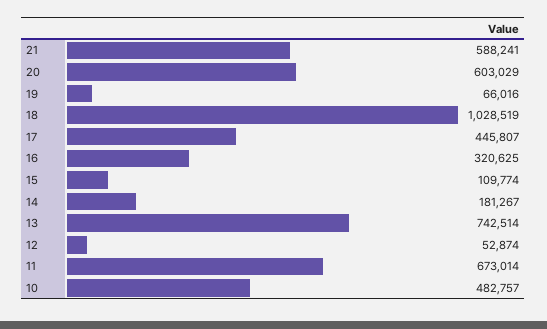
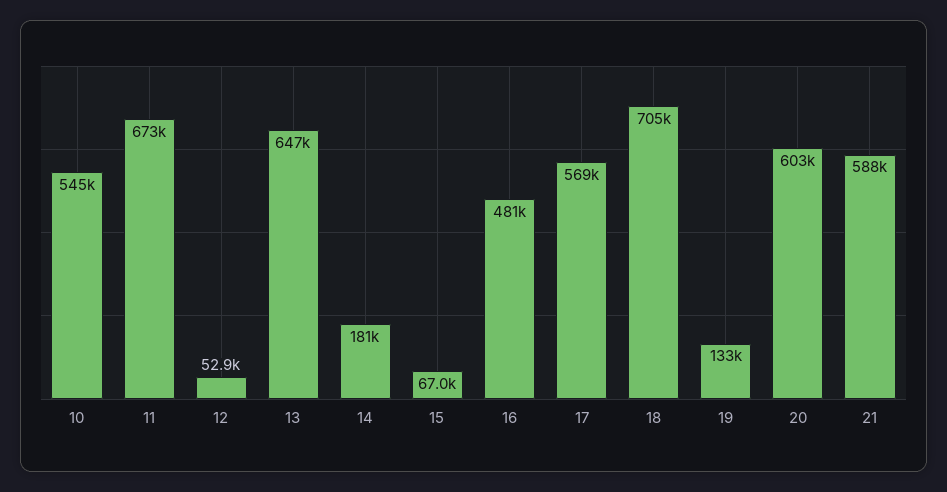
  {
    "21": 588241,
    "20": 603029,
-   "19": 66016,
+   "19": 133000,
-   "18": 1028519,
+   "18": 705000,
-   "17": 445807,
+   "17": 569000,
-   "16": 320625,
+   "16": 481000,
-   "15": 109774,
+   "15": 67000,
    "14": 181267,
-   "13": 742514,
+   "13": 647000,
    "12": 52874,
    "11": 673014,
-   "10": 482757
+   "10": 545000
  }

